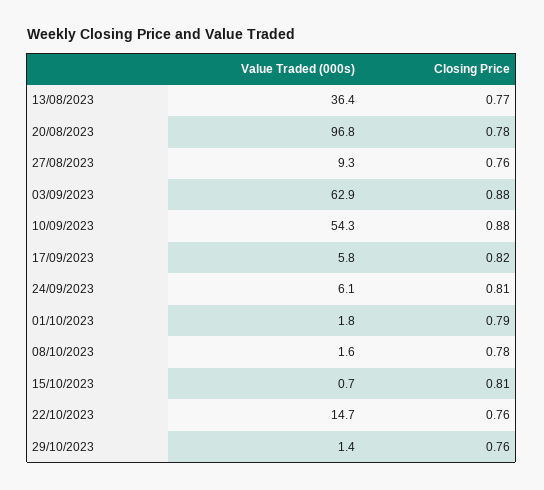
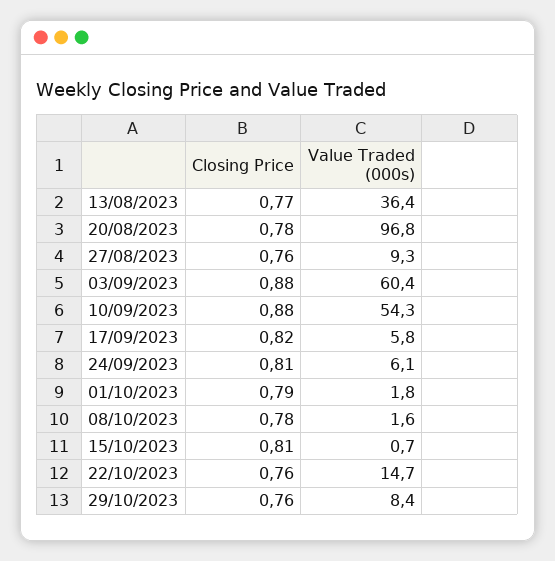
  {
    "Value Traded (000s)": {
      "13/08/2023": 36.4,
      "20/08/2023": 96.8,
      "27/08/2023": 9.3,
-     "03/09/2023": 62.9,
+     "03/09/2023": 60.4,
      "10/09/2023": 54.3,
      "17/09/2023": 5.8,
      "24/09/2023": 6.1,
      "01/10/2023": 1.8,
      "08/10/2023": 1.6,
      "15/10/2023": 0.7,
      "22/10/2023": 14.7,
-     "29/10/2023": 1.4
+     "29/10/2023": 8.4
    },
    "Closing Price": {
      "13/08/2023": 0.77,
      "20/08/2023": 0.78,
      "27/08/2023": 0.76,
      "03/09/2023": 0.88,
      "10/09/2023": 0.88,
      "17/09/2023": 0.82,
      "24/09/2023": 0.81,
      "01/10/2023": 0.79,
      "08/10/2023": 0.78,
      "15/10/2023": 0.81,
      "22/10/2023": 0.76,
      "29/10/2023": 0.76
    }
  }

